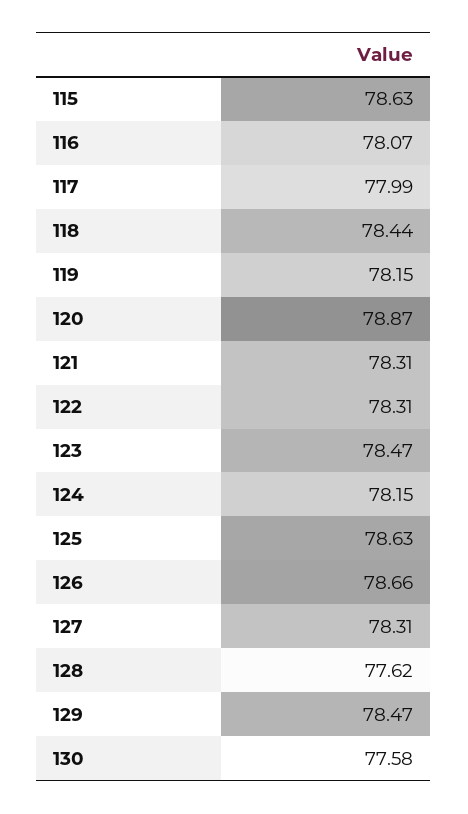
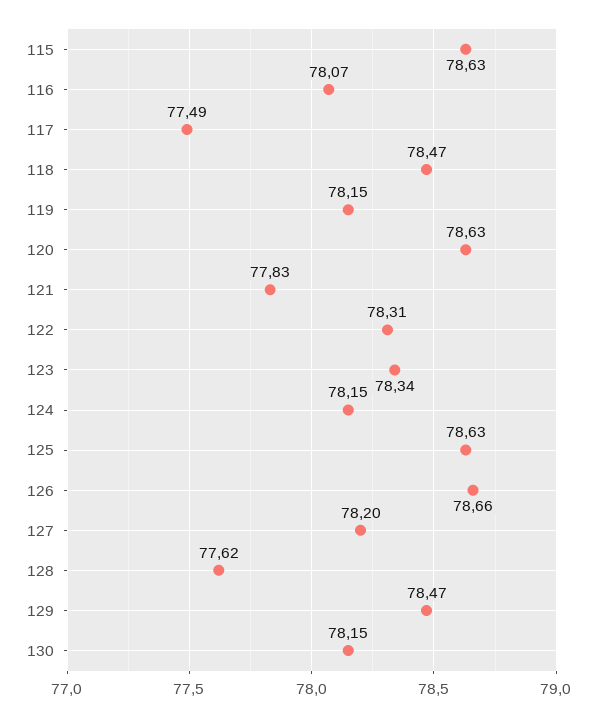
  {
    "115": 78.63,
    "116": 78.07,
-   "117": 77.99,
+   "117": 77.49,
-   "118": 78.44,
+   "118": 78.47,
    "119": 78.15,
-   "120": 78.87,
+   "120": 78.63,
-   "121": 78.31,
+   "121": 77.83,
    "122": 78.31,
-   "123": 78.47,
+   "123": 78.34,
    "124": 78.15,
    "125": 78.63,
    "126": 78.66,
-   "127": 78.31,
+   "127": 78.2,
    "128": 77.62,
    "129": 78.47,
-   "130": 77.58
+   "130": 78.15
  }

